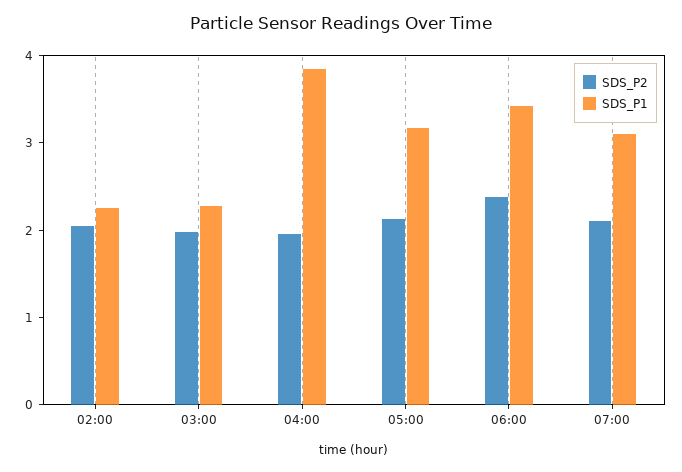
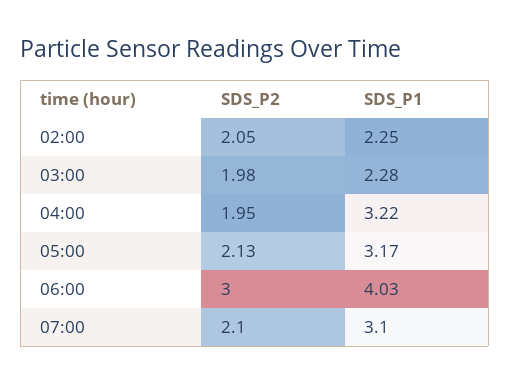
  {
    "SDS_P2": {
      "02:00": 2.05,
      "03:00": 1.98,
      "04:00": 1.95,
      "05:00": 2.13,
-     "06:00": 2.4,
+     "06:00": 3,
      "07:00": 2.1
    },
    "SDS_P1": {
      "02:00": 2.25,
      "03:00": 2.28,
-     "04:00": 3.8,
+     "04:00": 3.22,
      "05:00": 3.17,
-     "06:00": 3.4,
+     "06:00": 4.03,
      "07:00": 3.1
    }
  }

